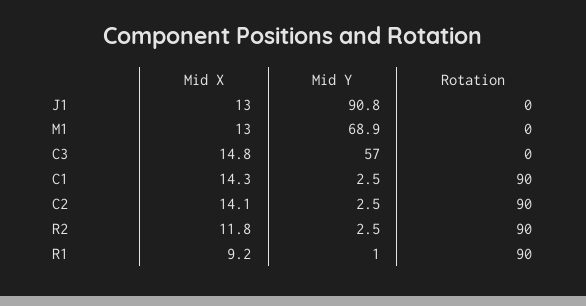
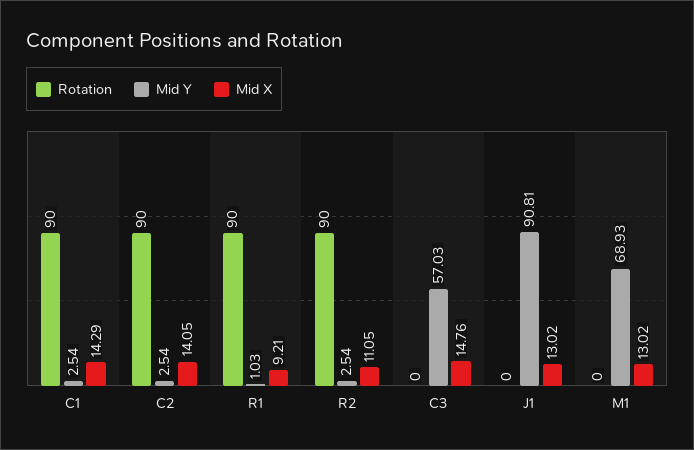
  {
    "Mid X": {
      "J1": 13.02,
      "M1": 13.02,
      "C3": 14.76,
      "C1": 14.29,
      "C2": 14.05,
-     "R2": 11.8,
+     "R2": 11.05,
      "R1": 9.21
    },
    "Mid Y": {
      "J1": 90.81,
      "M1": 68.93,
      "C3": 57.03,
      "C1": 2.54,
      "C2": 2.54,
      "R2": 2.54,
      "R1": 1.03
    },
    "Rotation": {
      "J1": 0,
      "M1": 0,
      "C3": 0,
      "C1": 90,
      "C2": 90,
      "R2": 90,
      "R1": 90
    }
  }

